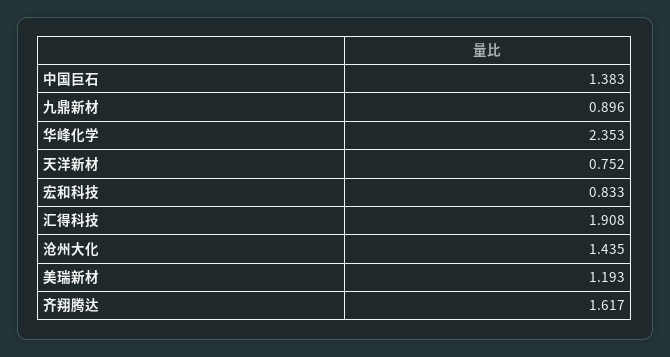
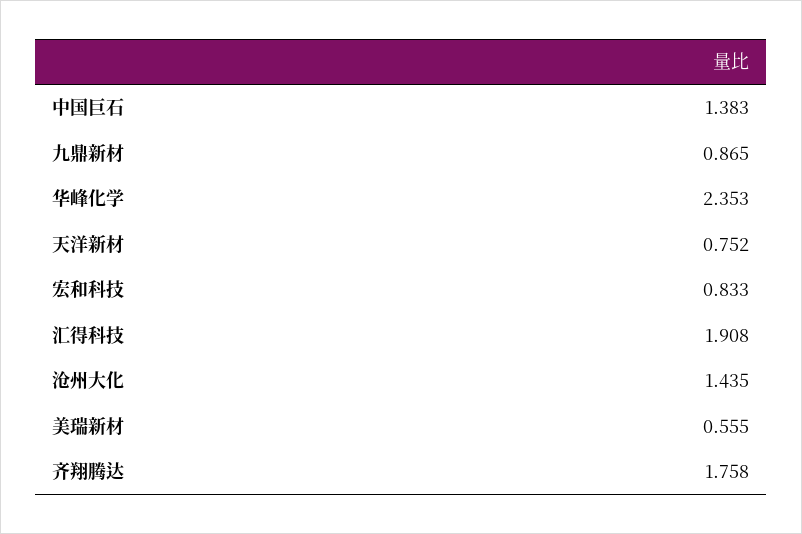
  {
    "中国巨石": 1.383,
-   "九鼎新材": 0.896,
+   "九鼎新材": 0.865,
    "华峰化学": 2.353,
    "天洋新材": 0.752,
    "宏和科技": 0.833,
    "汇得科技": 1.908,
    "沧州大化": 1.435,
-   "美瑞新材": 1.193,
+   "美瑞新材": 0.555,
-   "齐翔腾达": 1.617
+   "齐翔腾达": 1.758
  }

